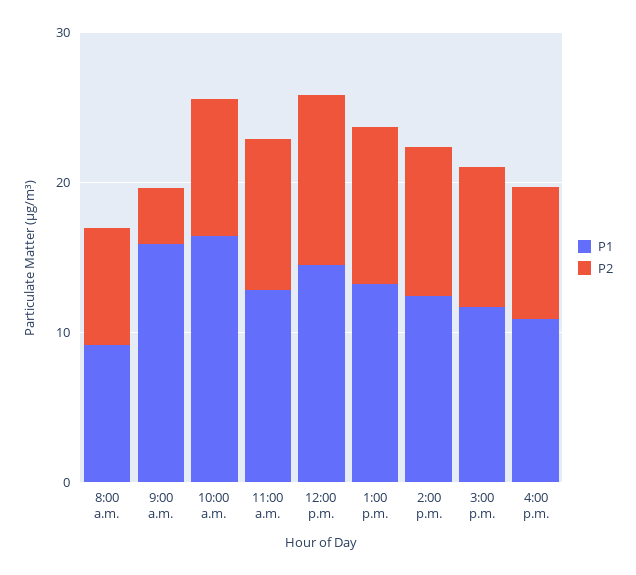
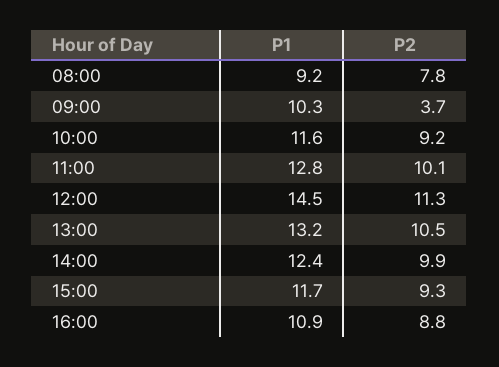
  {
    "P1": {
      "8:00 a.m.": 9.2,
-     "9:00 a.m.": 16,
+     "9:00 a.m.": 10.3,
-     "10:00 a.m.": 16,
+     "10:00 a.m.": 11.6,
      "11:00 a.m.": 12.8,
      "12:00 p.m.": 14.5,
      "1:00 p.m.": 13.2,
      "2:00 p.m.": 12.4,
      "3:00 p.m.": 11.7,
      "4:00 p.m.": 10.9
    },
    "P2": {
      "8:00 a.m.": 7.8,
      "9:00 a.m.": 3.7,
      "10:00 a.m.": 9.2,
      "11:00 a.m.": 10.1,
      "12:00 p.m.": 11.3,
      "1:00 p.m.": 10.5,
      "2:00 p.m.": 9.9,
      "3:00 p.m.": 9.3,
      "4:00 p.m.": 8.8
    }
  }

